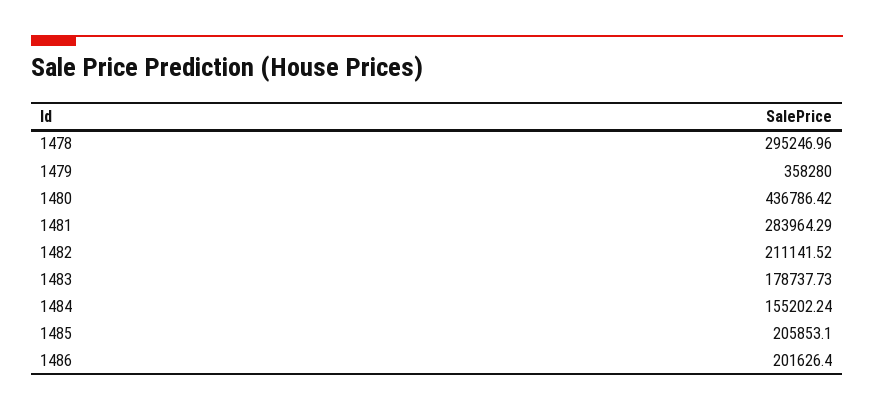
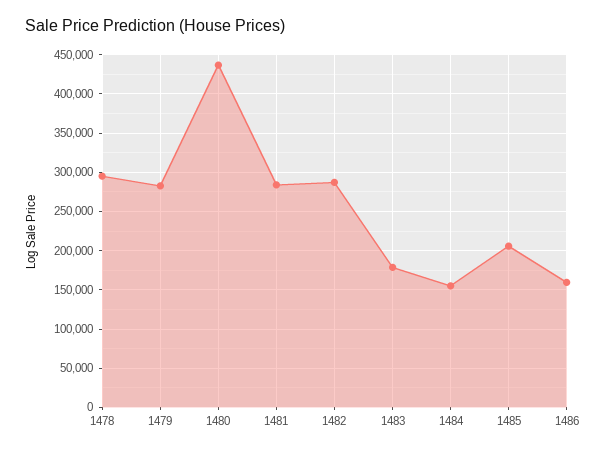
  {
    "1478": 295246.96,
-   "1479": 358280,
+   "1479": 280000,
    "1480": 436786.42,
    "1481": 283964.29,
-   "1482": 211141.52,
+   "1482": 290000,
    "1483": 178737.73,
    "1484": 155202.24,
    "1485": 205853.1,
-   "1486": 201626.4
+   "1486": 160000
  }

